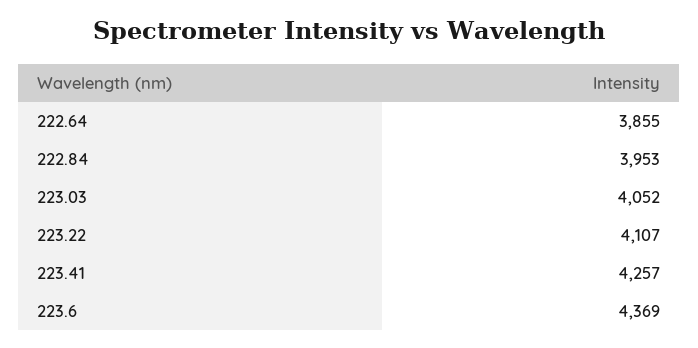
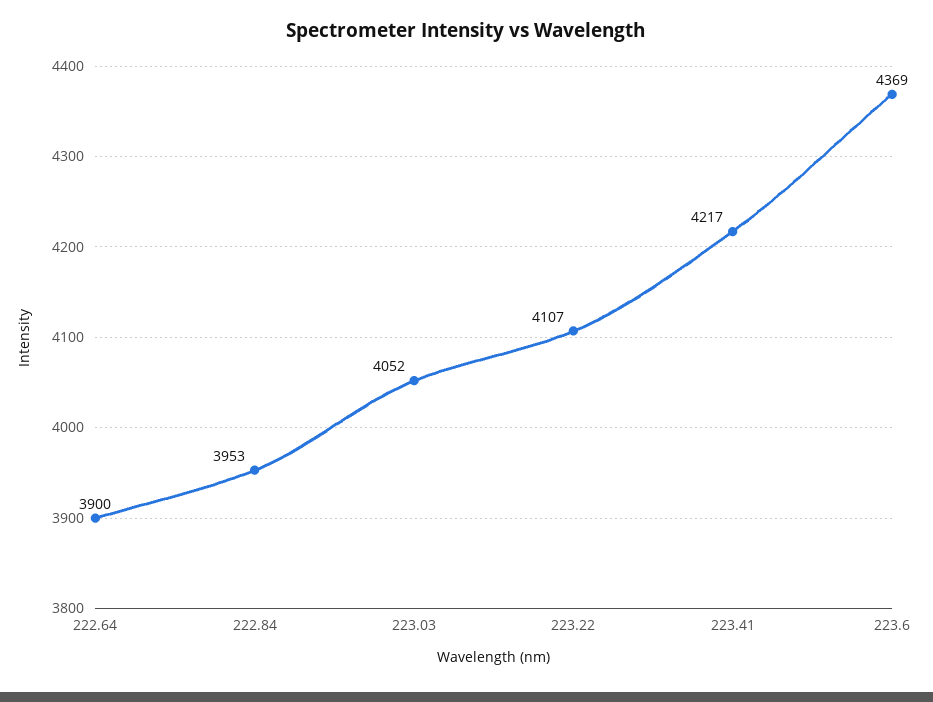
  {
-   "222.64": 3855,
+   "222.64": 3900,
    "222.84": 3953,
    "223.03": 4052,
    "223.22": 4107,
-   "223.41": 4257,
+   "223.41": 4217,
    "223.6": 4369
  }

